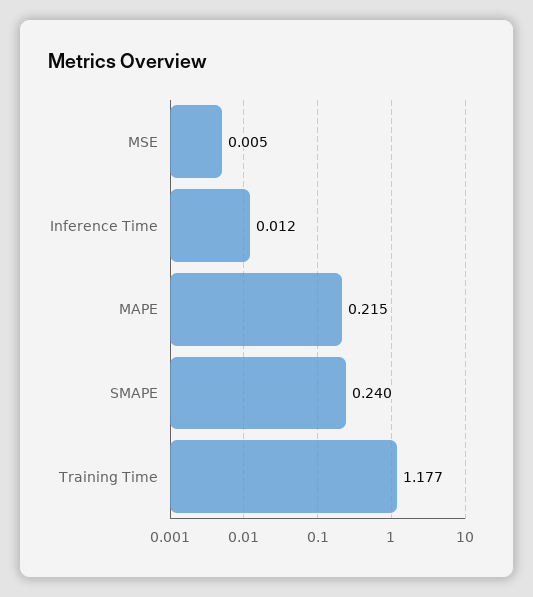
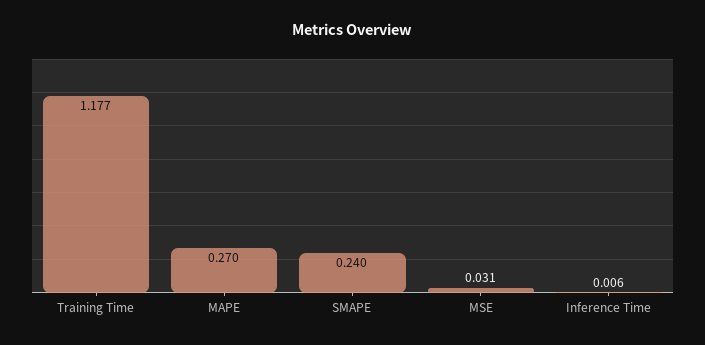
  {
-   "MSE": 0.005,
+   "MSE": 0.031,
-   "Inference Time": 0.012,
+   "Inference Time": 0.006,
-   "MAPE": 0.215,
+   "MAPE": 0.27,
    "SMAPE": 0.24,
    "Training Time": 1.177
  }

